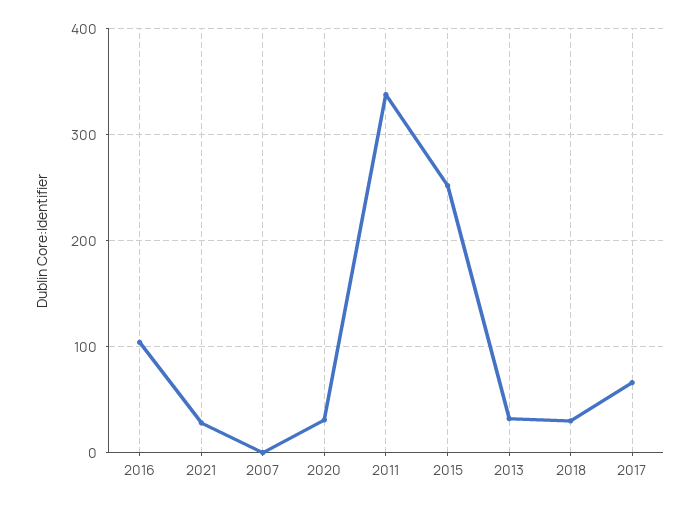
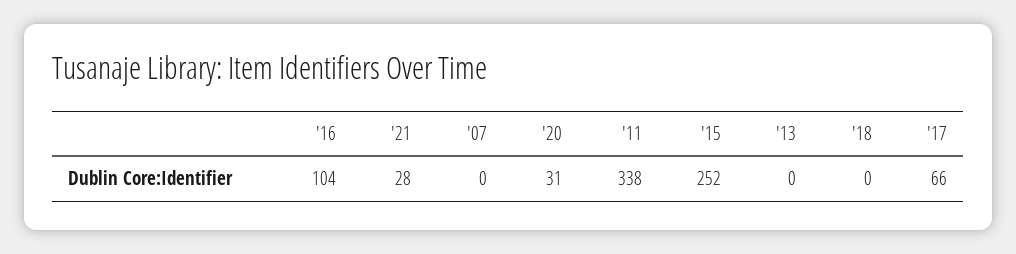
  {
    "2016": 104,
    "2021": 28,
    "2007": 0,
    "2020": 31,
    "2011": 338,
    "2015": 252,
-   "2013": 30,
+   "2013": 0,
-   "2018": 30,
+   "2018": 0,
    "2017": 66
  }

